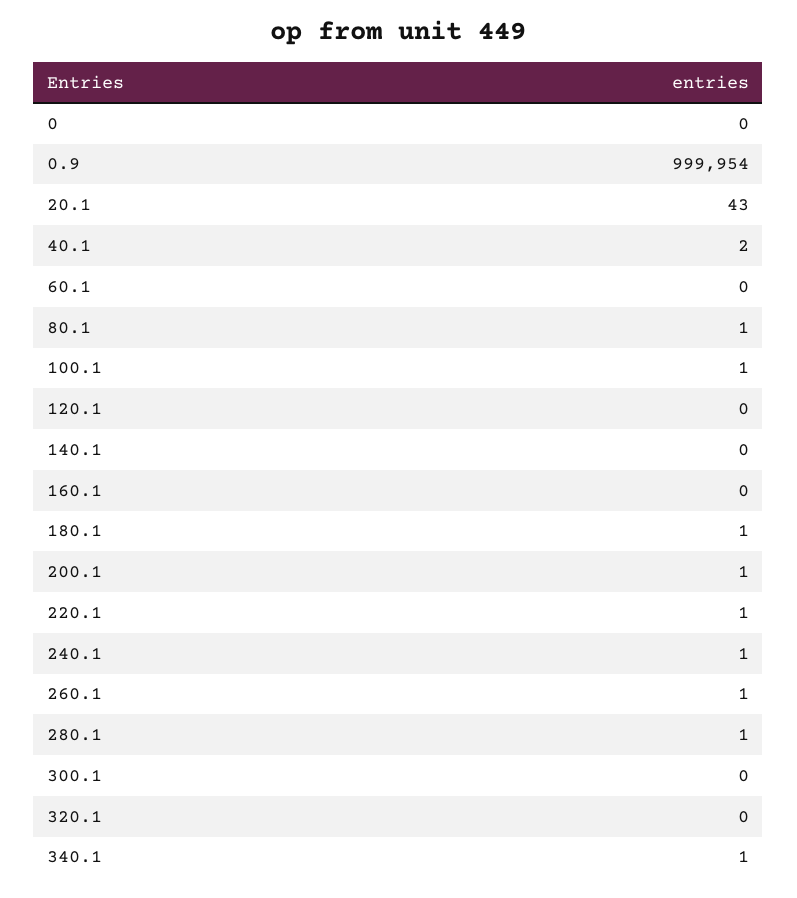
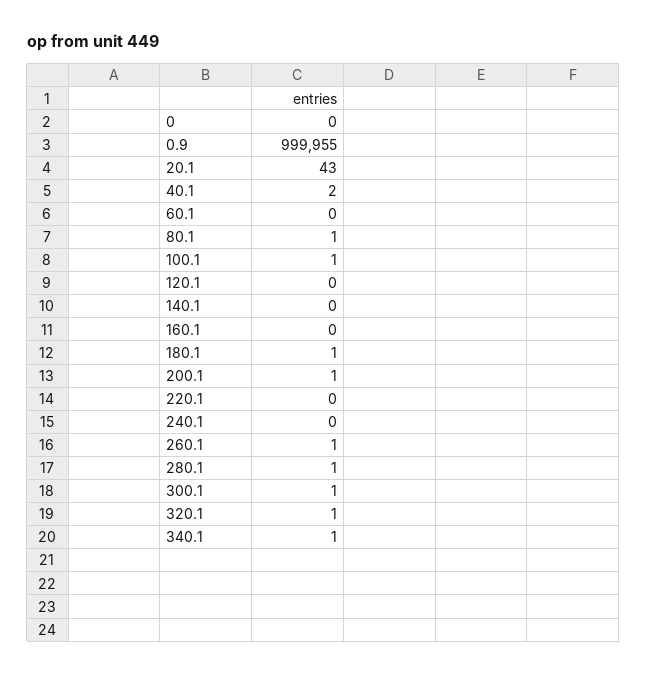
  {
    "0": 0,
-   "0.9": 999954,
+   "0.9": 999955,
    "20.1": 43,
    "40.1": 2,
    "60.1": 0,
    "80.1": 1,
    "100.1": 1,
    "120.1": 0,
    "140.1": 0,
    "160.1": 0,
    "180.1": 1,
    "200.1": 1,
-   "220.1": 1,
+   "220.1": 0,
-   "240.1": 1,
+   "240.1": 0,
    "260.1": 1,
    "280.1": 1,
-   "300.1": 0,
+   "300.1": 1,
-   "320.1": 0,
+   "320.1": 1,
    "340.1": 1
  }

